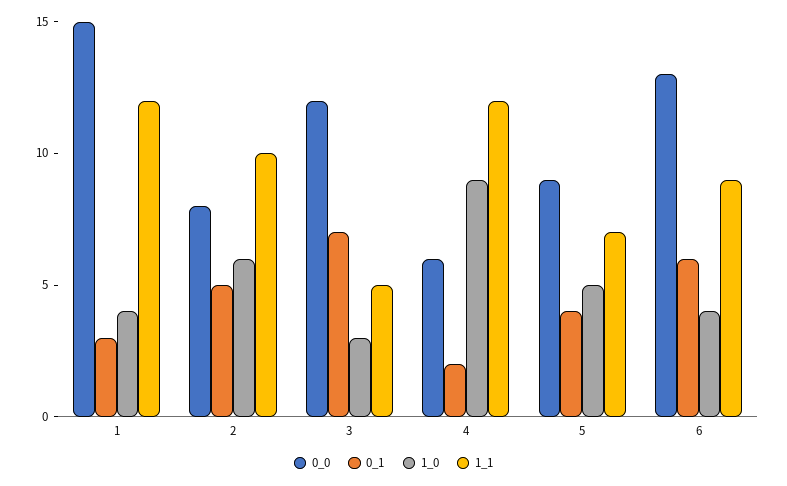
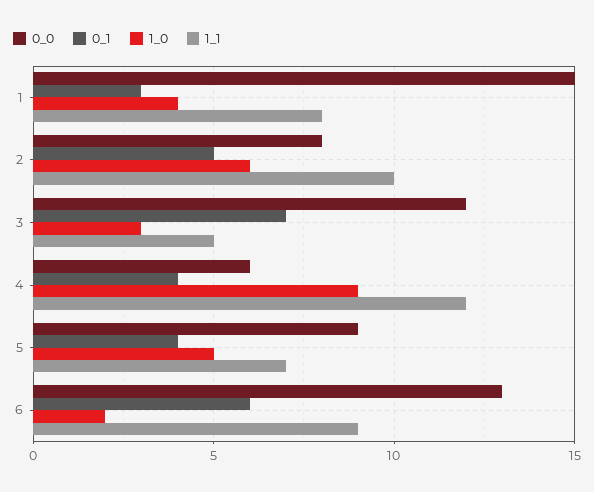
  {
    "0_0": {
      "1": 15,
      "2": 8,
      "3": 12,
      "4": 6,
      "5": 9,
      "6": 13
    },
    "0_1": {
      "1": 3,
      "2": 5,
      "3": 7,
-     "4": 2,
+     "4": 4,
      "5": 4,
      "6": 6
    },
    "1_0": {
      "1": 4,
      "2": 6,
      "3": 3,
      "4": 9,
      "5": 5,
-     "6": 4
+     "6": 2
    },
    "1_1": {
-     "1": 12,
+     "1": 8,
      "2": 10,
      "3": 5,
      "4": 12,
      "5": 7,
      "6": 9
    }
  }

